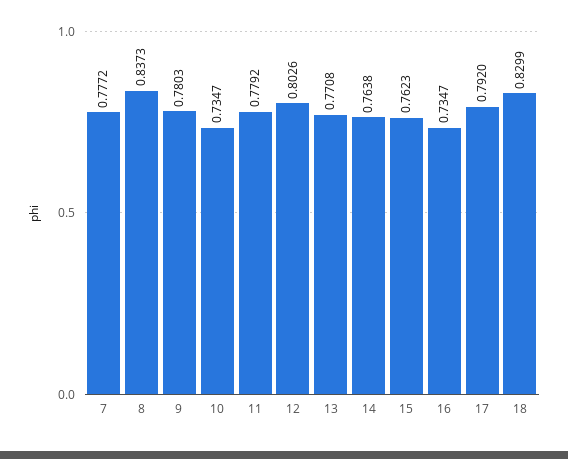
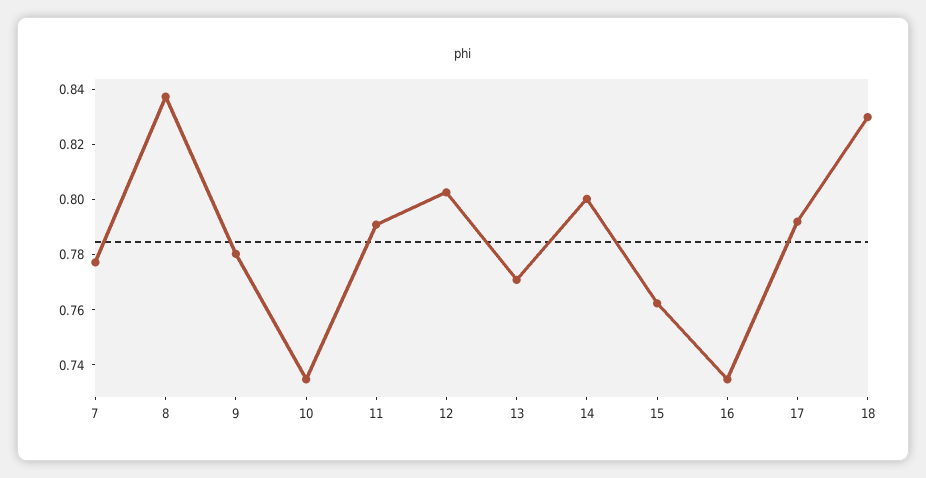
  {
    "7": 0.7772,
    "8": 0.8373,
    "9": 0.7803,
    "10": 0.7347,
-   "11": 0.7792,
+   "11": 0.79,
    "12": 0.8026,
    "13": 0.7708,
-   "14": 0.7638,
+   "14": 0.8,
    "15": 0.7623,
    "16": 0.7347,
    "17": 0.792,
    "18": 0.8299
  }

